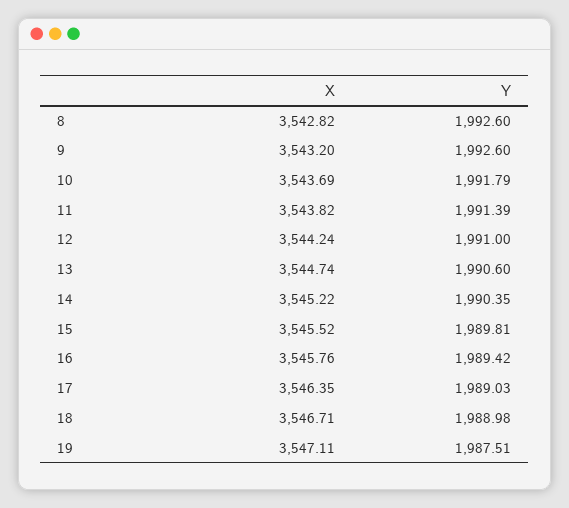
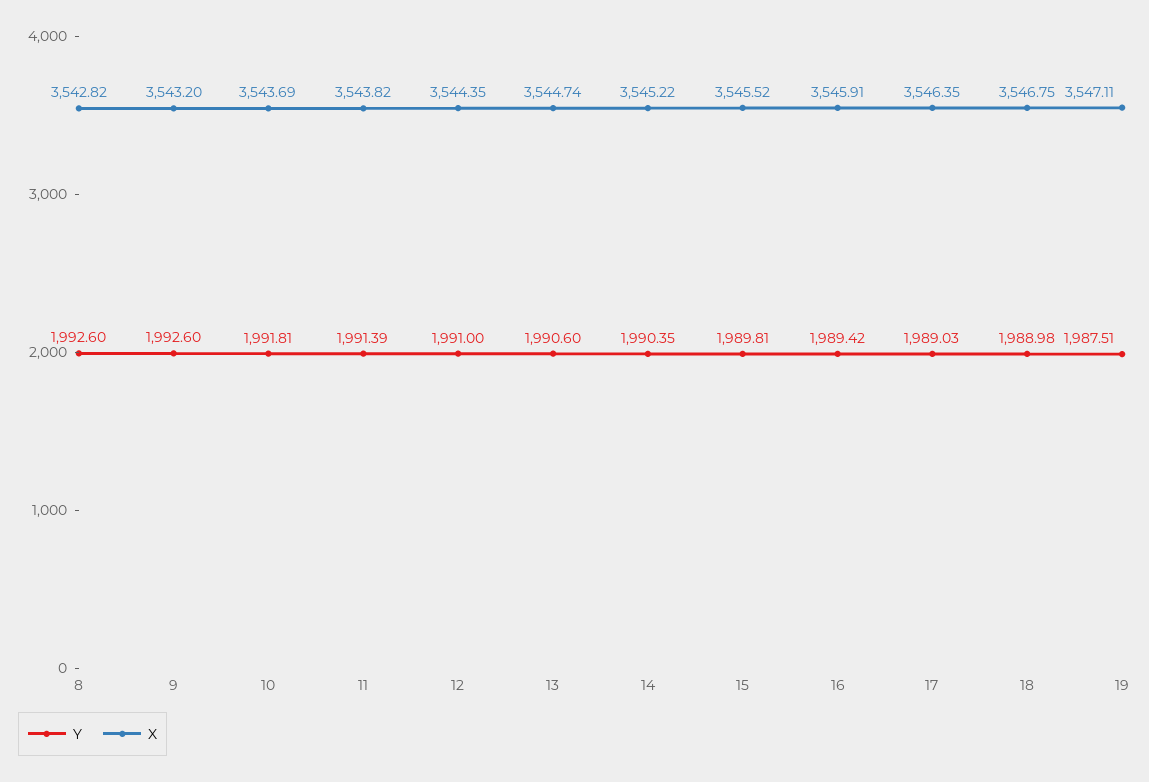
  {
    "X": {
      "8": 3542.82,
      "9": 3543.2,
      "10": 3543.69,
      "11": 3543.82,
-     "12": 3544.24,
+     "12": 3544.35,
      "13": 3544.74,
      "14": 3545.22,
      "15": 3545.52,
-     "16": 3545.76,
+     "16": 3545.91,
      "17": 3546.35,
-     "18": 3546.71,
+     "18": 3546.75,
      "19": 3547.11
    },
    "Y": {
      "8": 1992.6,
      "9": 1992.6,
-     "10": 1991.79,
+     "10": 1991.81,
      "11": 1991.39,
      "12": 1991,
      "13": 1990.6,
      "14": 1990.35,
      "15": 1989.81,
      "16": 1989.42,
      "17": 1989.03,
      "18": 1988.98,
      "19": 1987.51
    }
  }

